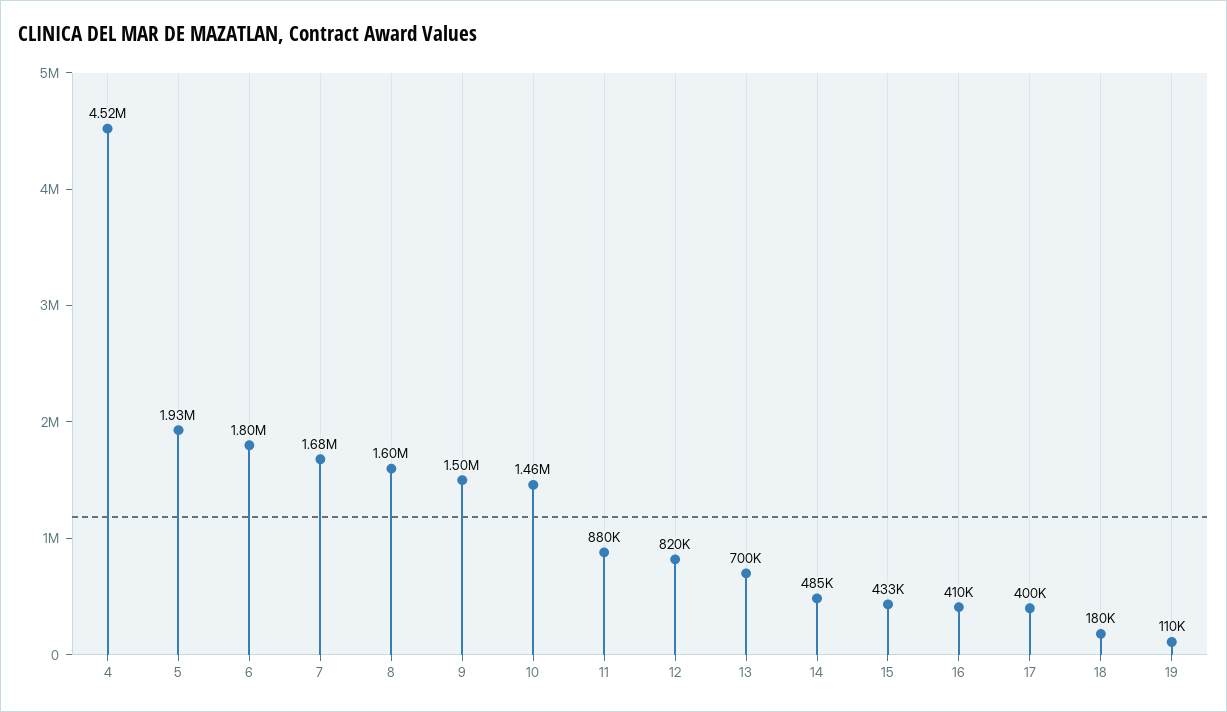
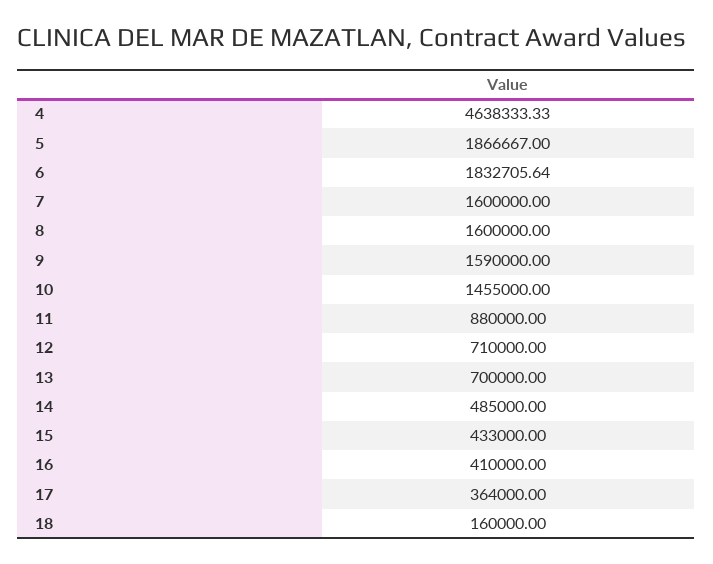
  {
-   "4": 4520000,
+   "4": 4638333.33,
-   "5": 1930000,
+   "5": 1866667,
-   "6": 1800000,
+   "6": 1832705.64,
-   "7": 1680000,
+   "7": 1600000,
    "8": 1600000,
-   "9": 1500000,
+   "9": 1590000,
    "10": 1455000,
    "11": 880000,
-   "12": 820000,
+   "12": 710000,
    "13": 700000,
    "14": 485000,
    "15": 433000,
    "16": 410000,
-   "17": 400000,
+   "17": 364000,
-   "18": 180000,
+   "18": 160000
-   "19": 110000
  }

